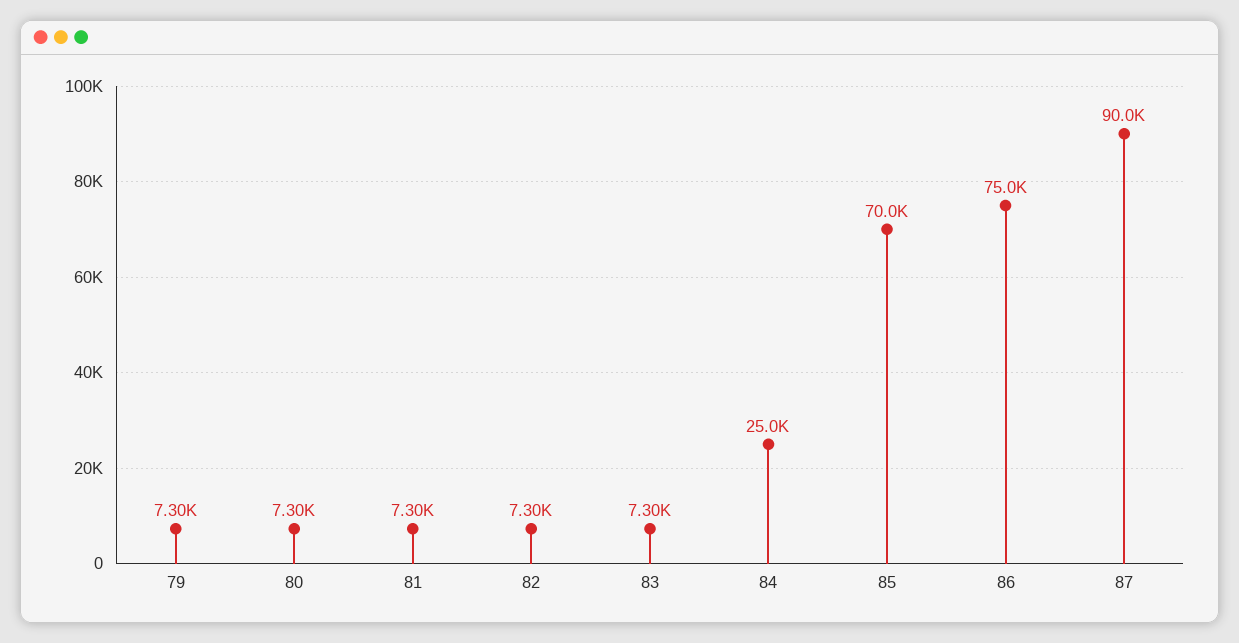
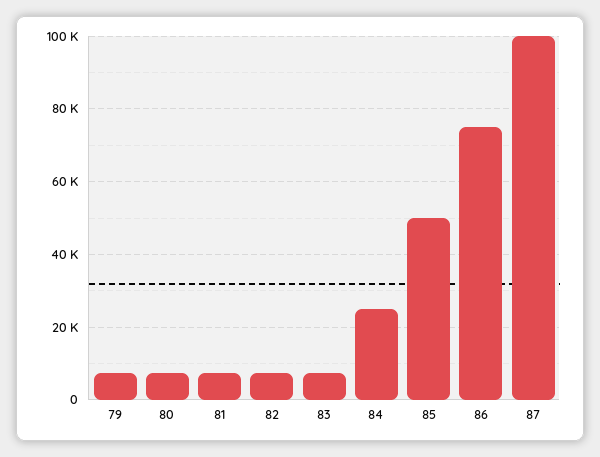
  {
    "79": 7300,
    "80": 7300,
    "81": 7300,
    "82": 7300,
    "83": 7300,
    "84": 25000,
-   "85": 70000,
+   "85": 50000,
    "86": 75000,
-   "87": 90000
+   "87": 100000
  }

